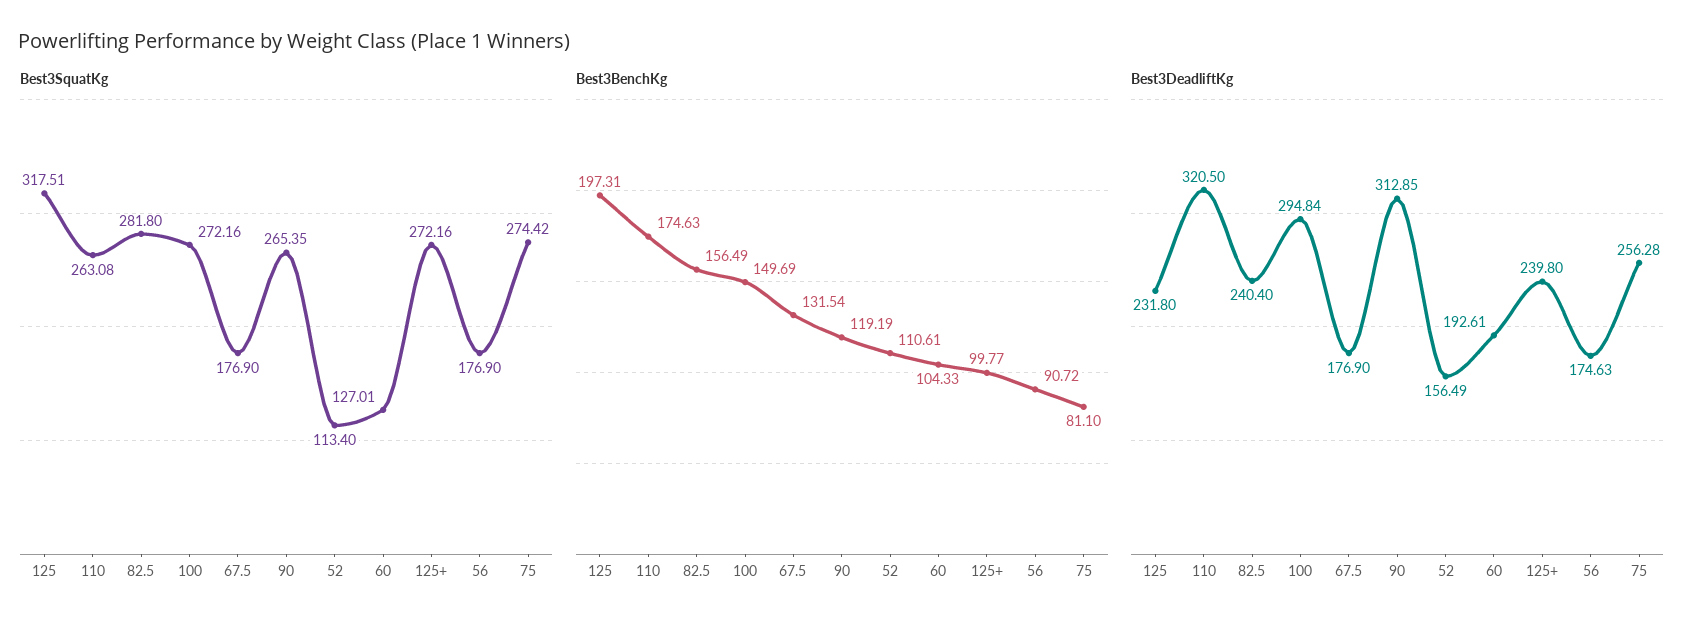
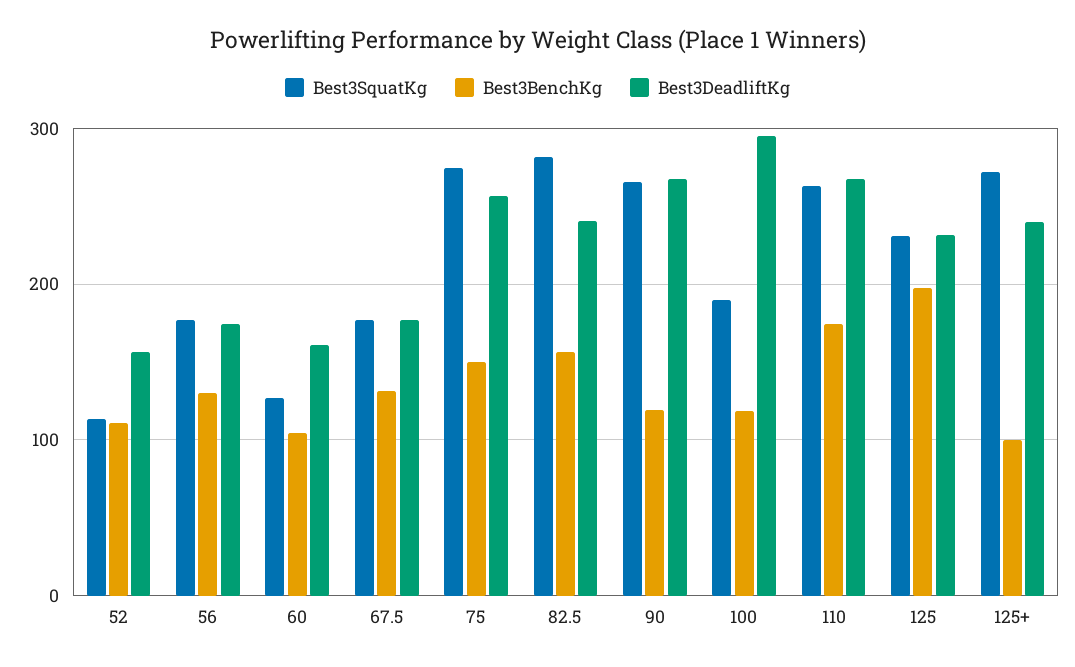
  {
    "Best3SquatKg": {
-     "125": 317.51,
+     "125": 230,
      "110": 263.08,
      "82.5": 281.8,
-     "100": 272.16,
+     "100": 190,
      "67.5": 176.9,
      "90": 265.35,
      "52": 113.4,
      "60": 127.01,
      "125+": 272.16,
      "56": 176.9,
      "75": 274.42
    },
    "Best3BenchKg": {
      "125": 197.31,
      "110": 174.63,
      "82.5": 156.49,
-     "100": 149.69,
+     "100": 120,
      "67.5": 131.54,
      "90": 119.19,
      "52": 110.61,
      "60": 104.33,
      "125+": 99.77,
-     "56": 90.72,
+     "56": 130,
-     "75": 81.1
+     "75": 150
    },
    "Best3DeadliftKg": {
      "125": 231.8,
-     "110": 320.5,
+     "110": 270,
      "82.5": 240.4,
      "100": 294.84,
      "67.5": 176.9,
-     "90": 312.85,
+     "90": 270,
      "52": 156.49,
-     "60": 192.61,
+     "60": 160,
      "125+": 239.8,
      "56": 174.63,
      "75": 256.28
    }
  }

